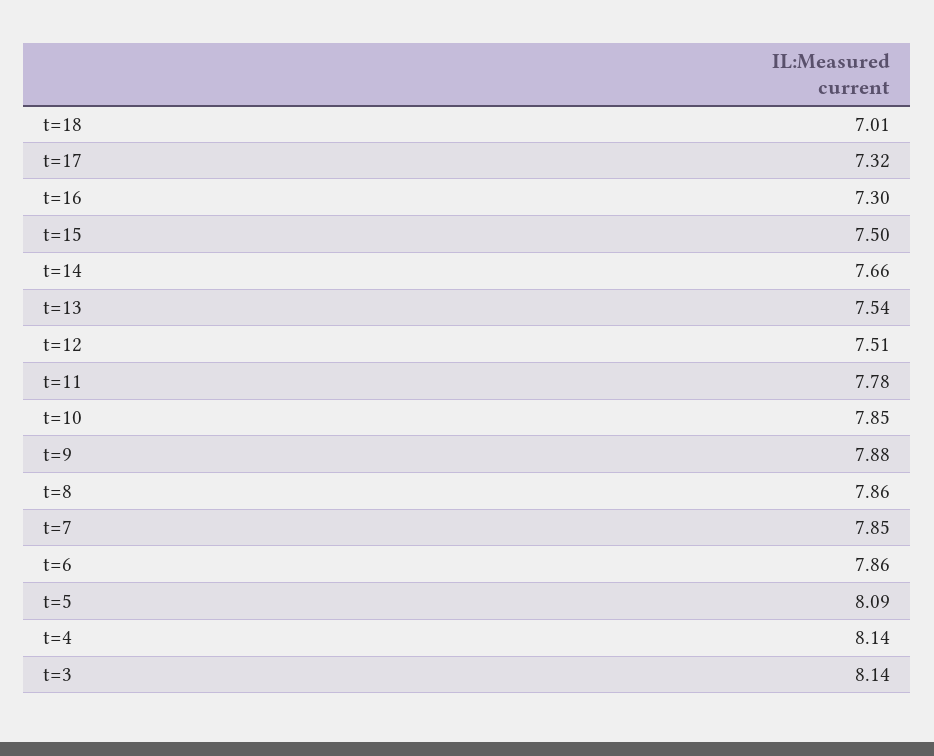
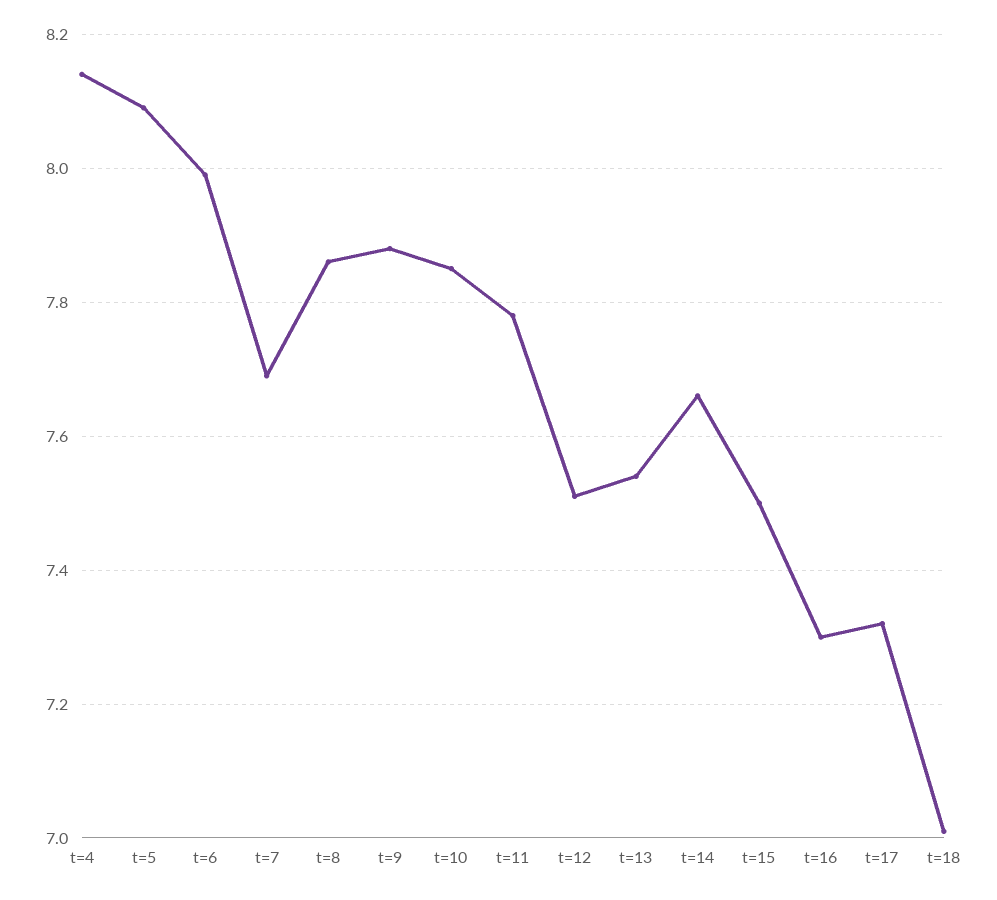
  {
    "t=18": 7.01,
    "t=17": 7.32,
    "t=16": 7.3,
    "t=15": 7.5,
    "t=14": 7.66,
    "t=13": 7.54,
    "t=12": 7.51,
    "t=11": 7.78,
    "t=10": 7.85,
    "t=9": 7.88,
    "t=8": 7.86,
-   "t=7": 7.85,
+   "t=7": 7.7,
-   "t=6": 7.86,
+   "t=6": 8,
    "t=5": 8.09,
-   "t=4": 8.14,
+   "t=4": 8.14
-   "t=3": 8.14
  }

